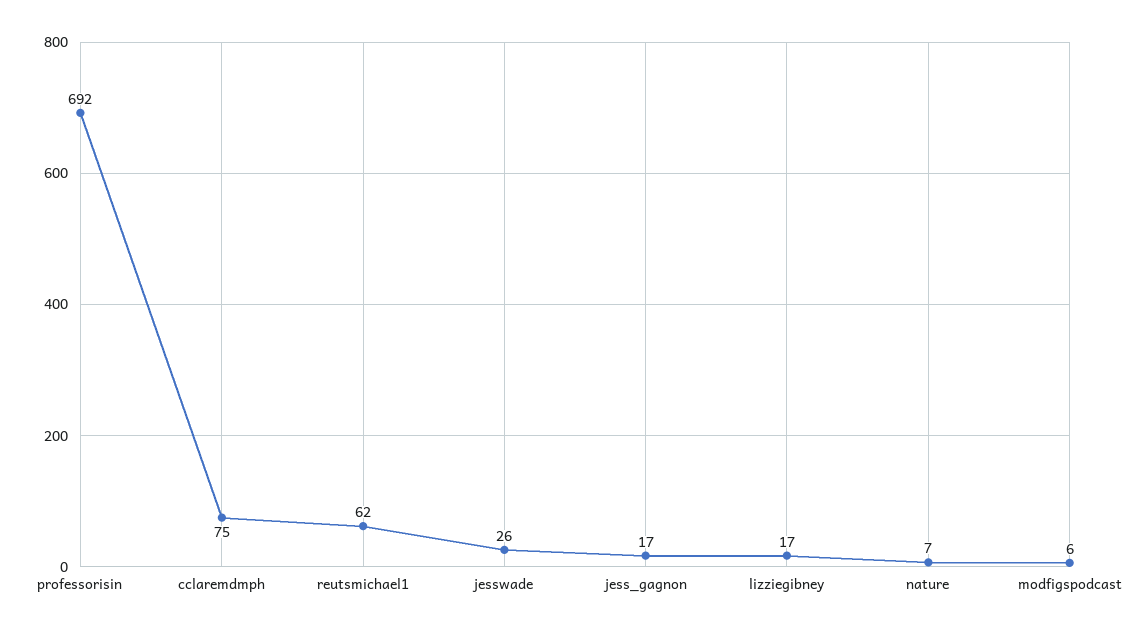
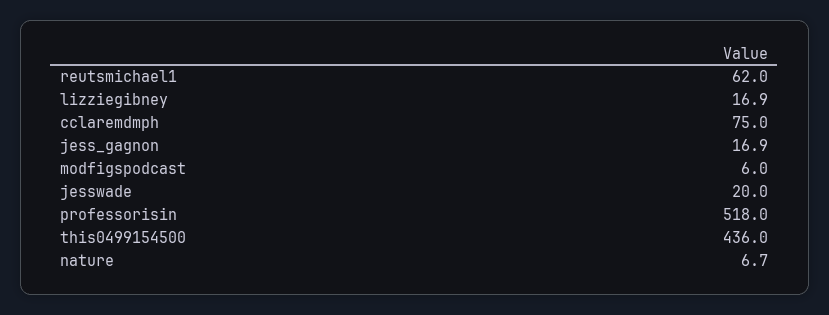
  {
-   "professorisin": 692,
+   "professorisin": 518,
    "cclaremdmph": 75,
    "reutsmichael1": 62,
-   "jesswade": 26,
+   "jesswade": 20,
    "jess_gagnon": 16.9,
    "lizziegibney": 16.9,
    "nature": 6.7,
-   "modfigspodcast": 6
+   "modfigspodcast": 6,
+   "this0499154500": 436
  }

